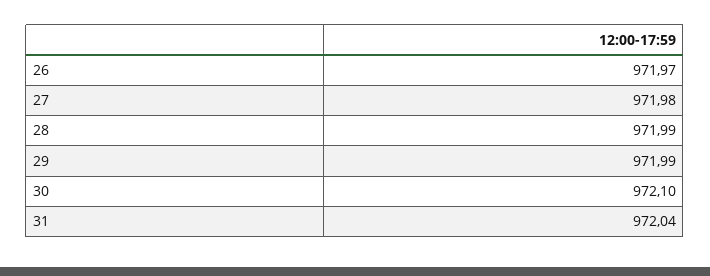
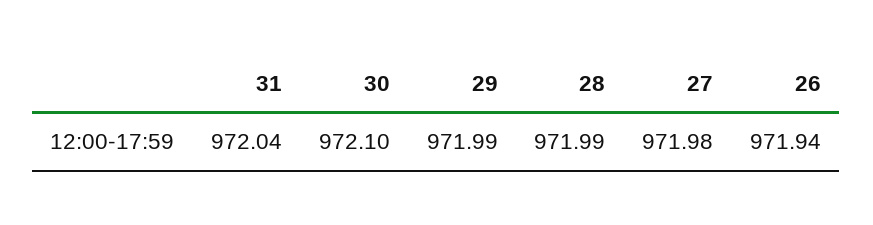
  {
-   "26": 971.97,
+   "26": 971.94,
    "27": 971.98,
    "28": 971.99,
    "29": 971.99,
    "30": 972.1,
    "31": 972.04
  }

